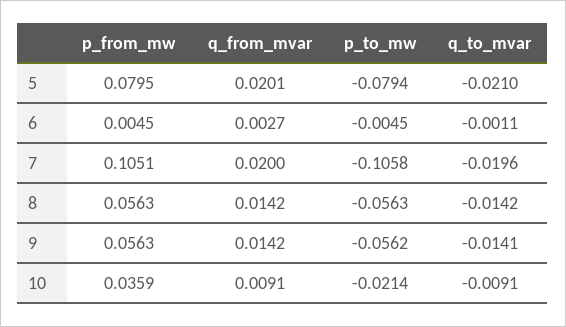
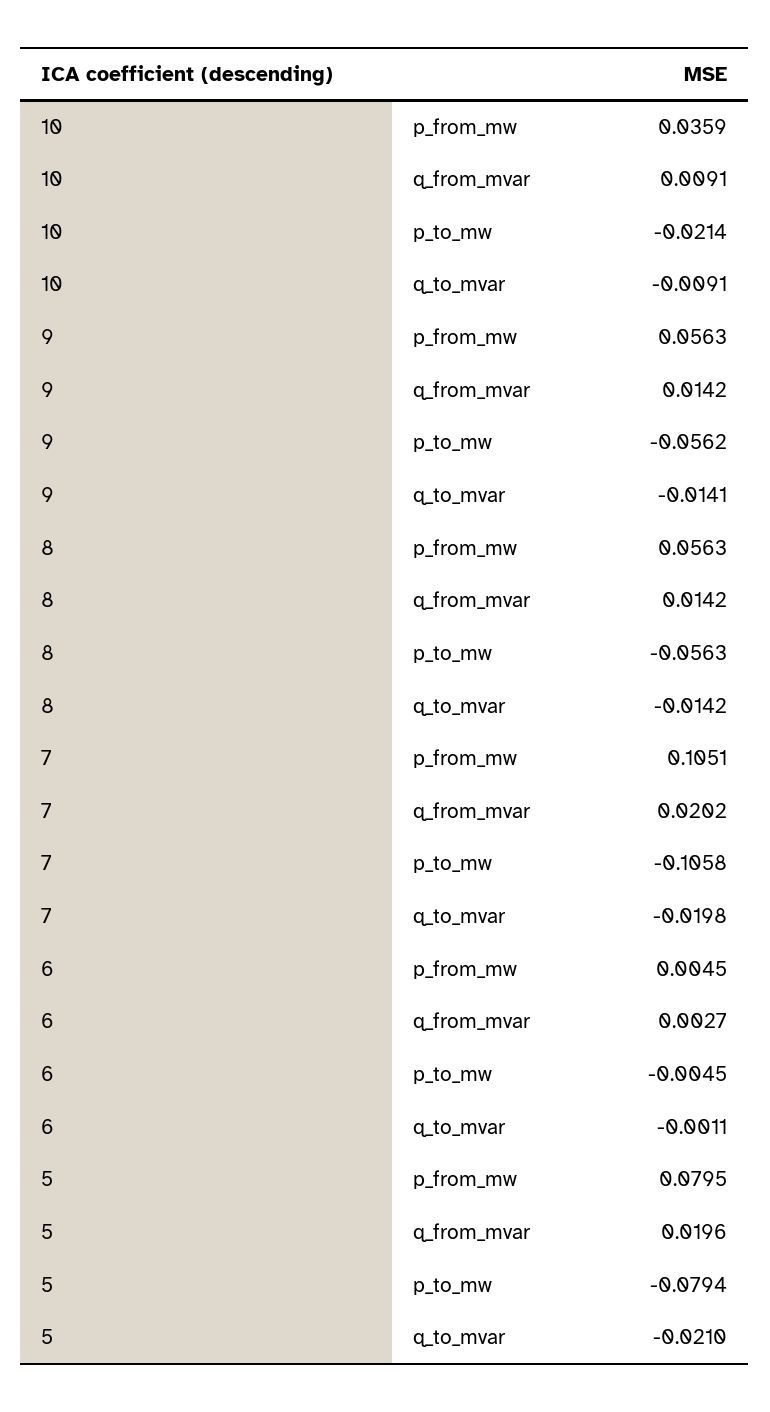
  {
    "p_from_mw": {
      "5": 0.0795,
      "6": 0.0045,
      "7": 0.1051,
      "8": 0.0563,
      "9": 0.0563,
      "10": 0.0359
    },
    "q_from_mvar": {
-     "5": 0.0201,
+     "5": 0.0196,
      "6": 0.0027,
-     "7": 0.02,
+     "7": 0.0202,
      "8": 0.0142,
      "9": 0.0142,
      "10": 0.0091
    },
    "p_to_mw": {
      "5": -0.0794,
      "6": -0.0045,
      "7": -0.1058,
      "8": -0.0563,
      "9": -0.0562,
      "10": -0.0214
    },
    "q_to_mvar": {
      "5": -0.021,
      "6": -0.0011,
-     "7": -0.0196,
+     "7": -0.0198,
      "8": -0.0142,
      "9": -0.0141,
      "10": -0.0091
    }
  }

